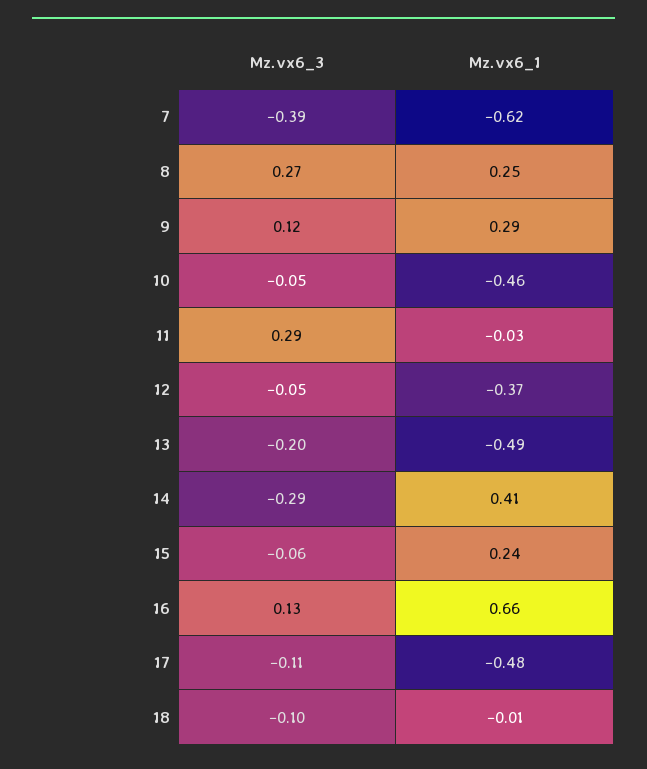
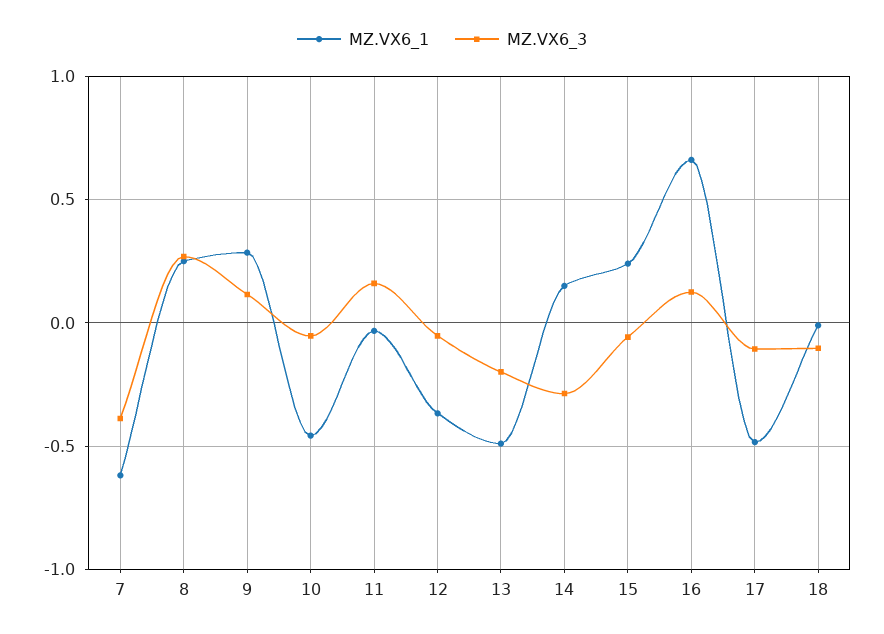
  {
    "Mz.vx6_3": {
      "7": -0.39,
      "8": 0.27,
      "9": 0.12,
      "10": -0.05,
-     "11": 0.29,
+     "11": 0.15,
      "12": -0.05,
      "13": -0.2,
      "14": -0.29,
      "15": -0.06,
      "16": 0.13,
      "17": -0.11,
      "18": -0.1
    },
    "Mz.vx6_1": {
      "7": -0.62,
      "8": 0.25,
      "9": 0.29,
      "10": -0.46,
      "11": -0.03,
      "12": -0.37,
      "13": -0.49,
-     "14": 0.41,
+     "14": 0.15,
      "15": 0.24,
      "16": 0.66,
      "17": -0.48,
      "18": -0.01
    }
  }

